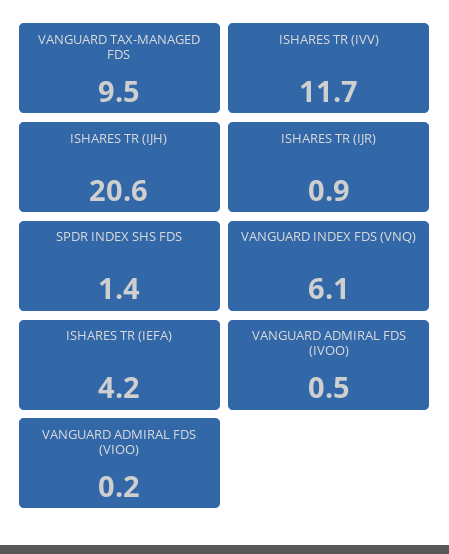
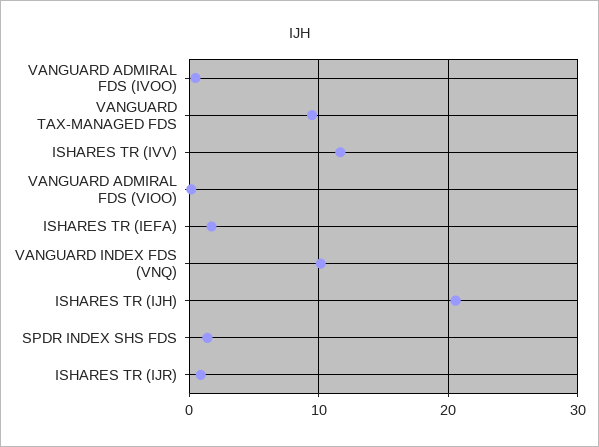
  {
    "VANGUARD TAX-MANAGED FDS": 9.5,
    "ISHARES TR (IVV)": 11.7,
    "ISHARES TR (IJH)": 20.6,
    "ISHARES TR (IJR)": 0.9,
    "SPDR INDEX SHS FDS": 1.4,
-   "VANGUARD INDEX FDS (VNQ)": 6.1,
+   "VANGUARD INDEX FDS (VNQ)": 10,
-   "ISHARES TR (IEFA)": 4.2,
+   "ISHARES TR (IEFA)": 2,
    "VANGUARD ADMIRAL FDS (IVOO)": 0.5,
    "VANGUARD ADMIRAL FDS (VIOO)": 0.2
  }

